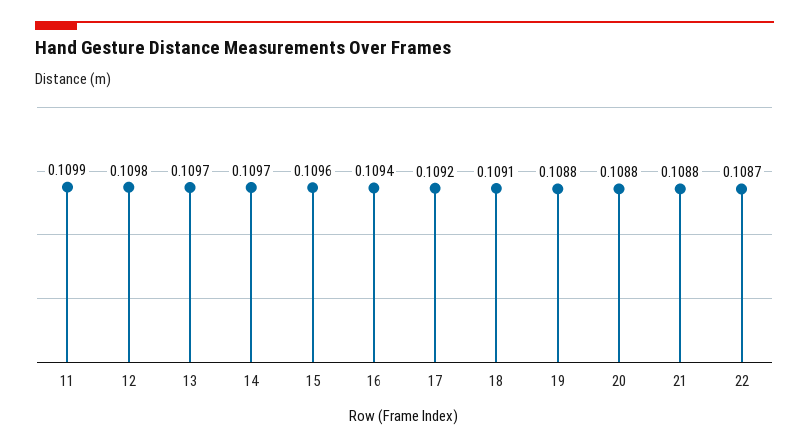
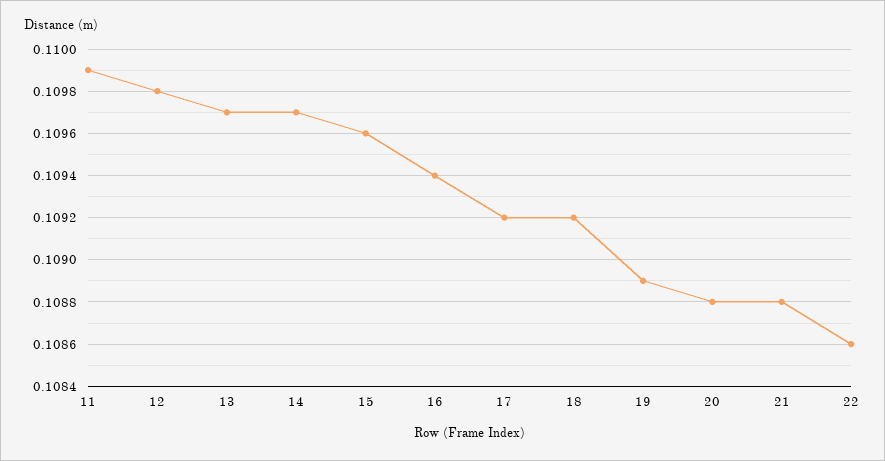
  {
    "11": 0.1099,
    "12": 0.1098,
    "13": 0.1097,
    "14": 0.1097,
    "15": 0.1096,
    "16": 0.1094,
    "17": 0.1092,
-   "18": 0.1091,
+   "18": 0.1092,
-   "19": 0.1088,
+   "19": 0.1089,
    "20": 0.1088,
    "21": 0.1088,
-   "22": 0.1087
+   "22": 0.1086
  }

